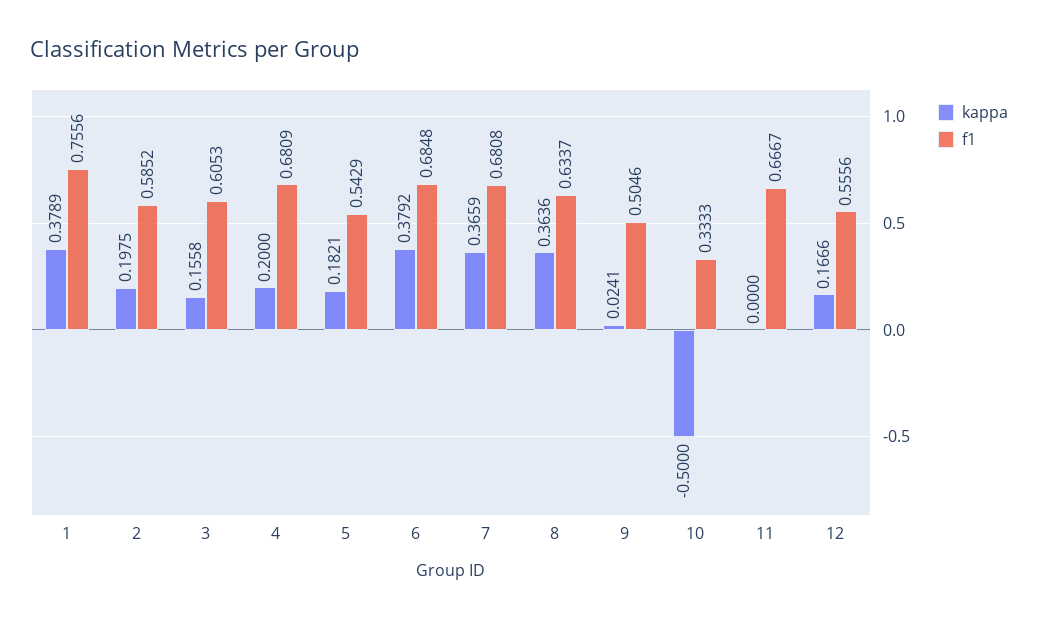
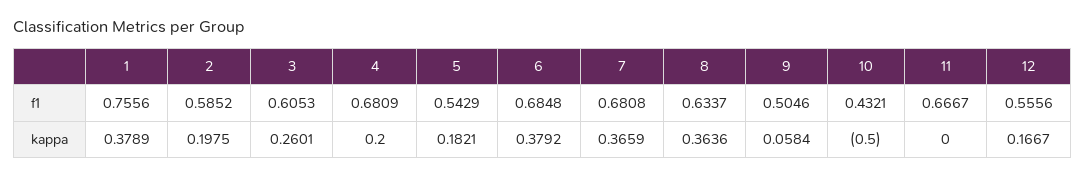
  {
    "kappa": {
      "1": 0.3789,
      "2": 0.1975,
-     "3": 0.1558,
+     "3": 0.2601,
      "4": 0.2,
      "5": 0.1821,
      "6": 0.3792,
      "7": 0.3659,
      "8": 0.3636,
-     "9": 0.0241,
+     "9": 0.0584,
      "10": -0.5,
      "11": 0,
-     "12": 0.1666
+     "12": 0.1667
    },
    "f1": {
      "1": 0.7556,
      "2": 0.5852,
      "3": 0.6053,
      "4": 0.6809,
      "5": 0.5429,
      "6": 0.6848,
      "7": 0.6808,
      "8": 0.6337,
      "9": 0.5046,
-     "10": 0.3333,
+     "10": 0.4321,
      "11": 0.6667,
      "12": 0.5556
    }
  }

